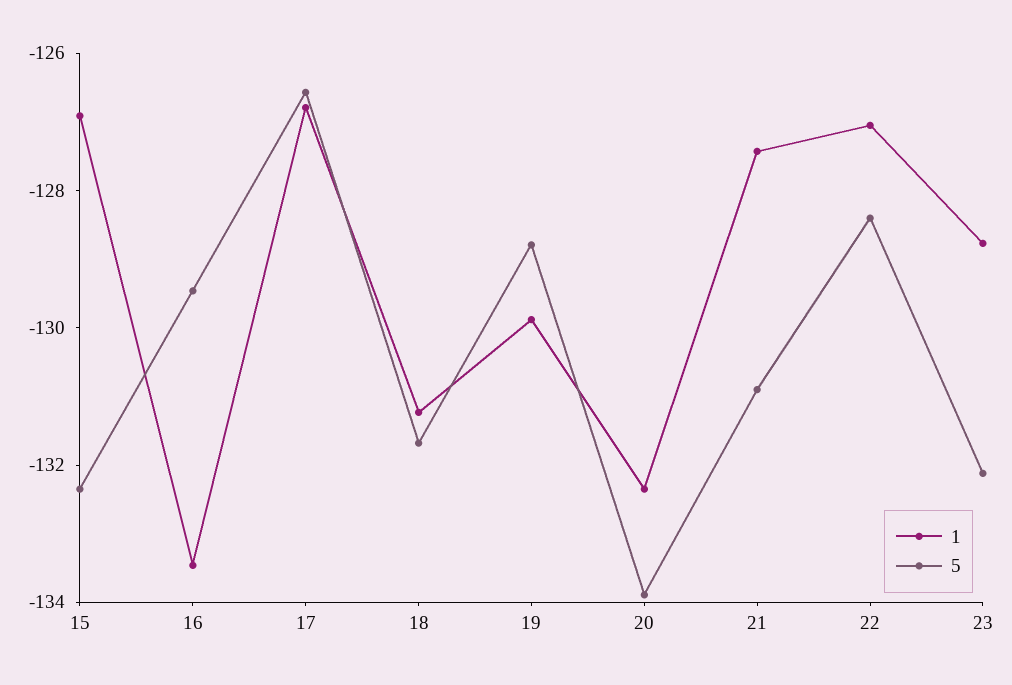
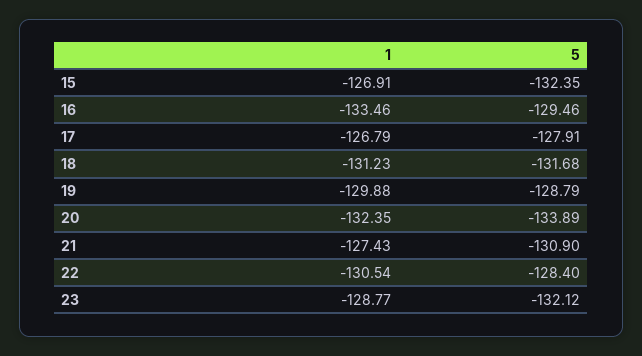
  {
    "1": {
      "15": -126.91,
      "16": -133.46,
      "17": -126.79,
      "18": -131.23,
      "19": -129.88,
      "20": -132.35,
      "21": -127.43,
-     "22": -127,
+     "22": -130.54,
      "23": -128.77
    },
    "5": {
      "15": -132.35,
      "16": -129.46,
-     "17": -126.5,
+     "17": -127.91,
      "18": -131.68,
      "19": -128.79,
      "20": -133.89,
      "21": -130.9,
      "22": -128.4,
      "23": -132.12
    }
  }

